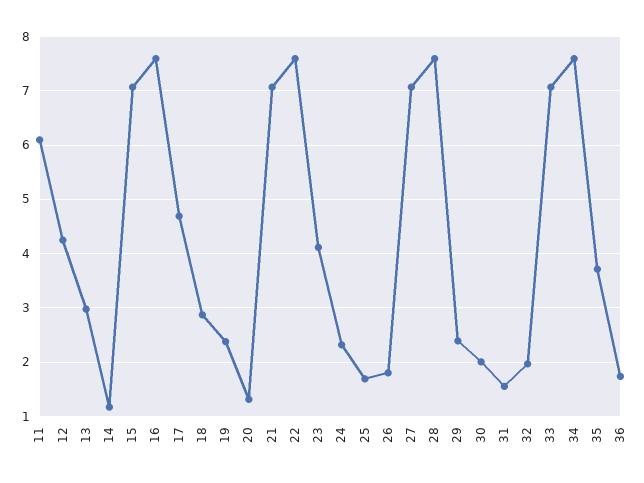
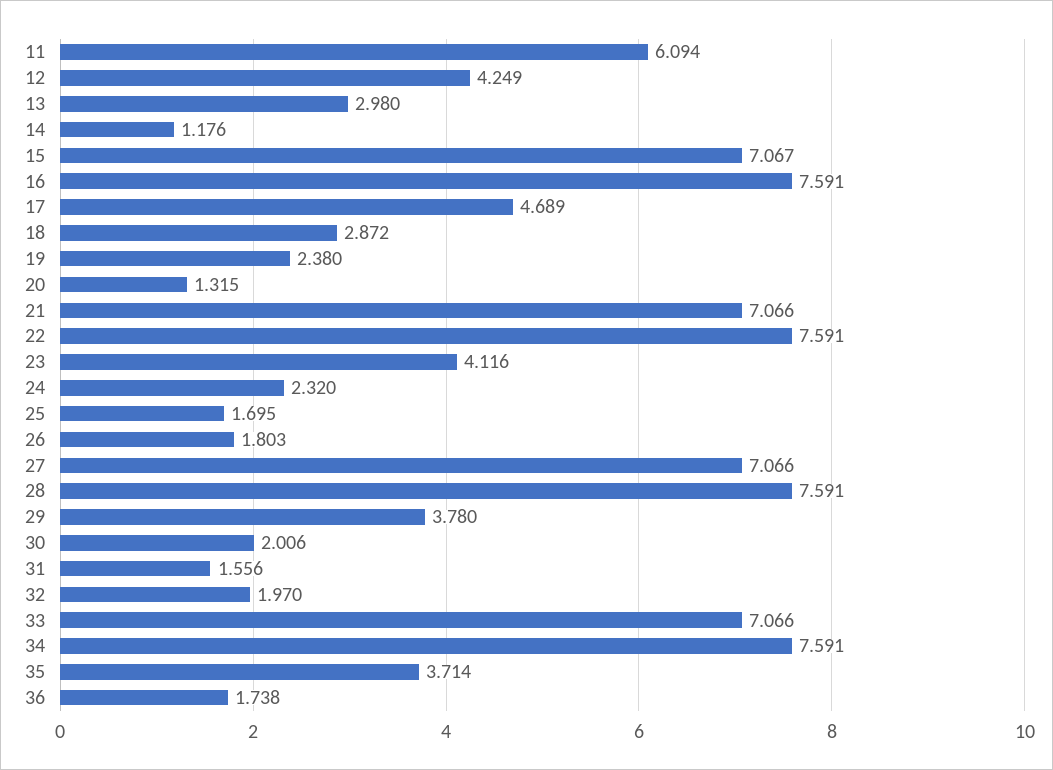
  {
    "11": 6.094,
    "12": 4.249,
    "13": 2.98,
    "14": 1.176,
    "15": 7.067,
    "16": 7.591,
    "17": 4.689,
    "18": 2.872,
    "19": 2.38,
    "20": 1.315,
    "21": 7.066,
    "22": 7.591,
    "23": 4.116,
    "24": 2.32,
    "25": 1.695,
    "26": 1.803,
    "27": 7.066,
    "28": 7.591,
-   "29": 2.4,
+   "29": 3.78,
    "30": 2.006,
    "31": 1.556,
    "32": 1.97,
    "33": 7.066,
    "34": 7.591,
    "35": 3.714,
    "36": 1.738
  }

